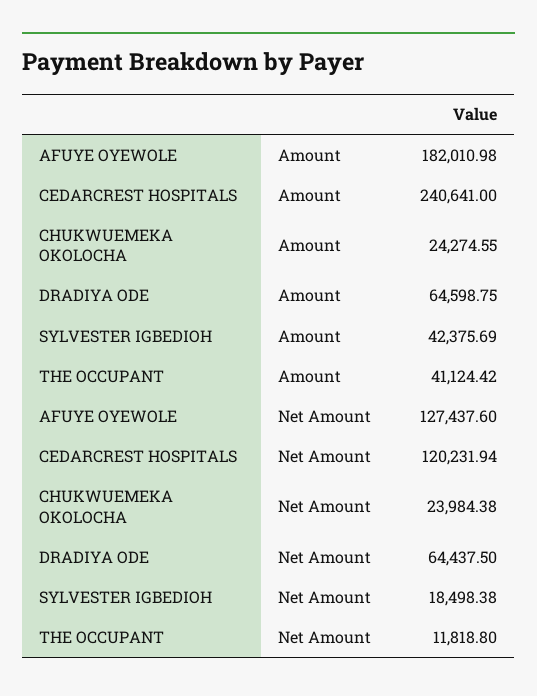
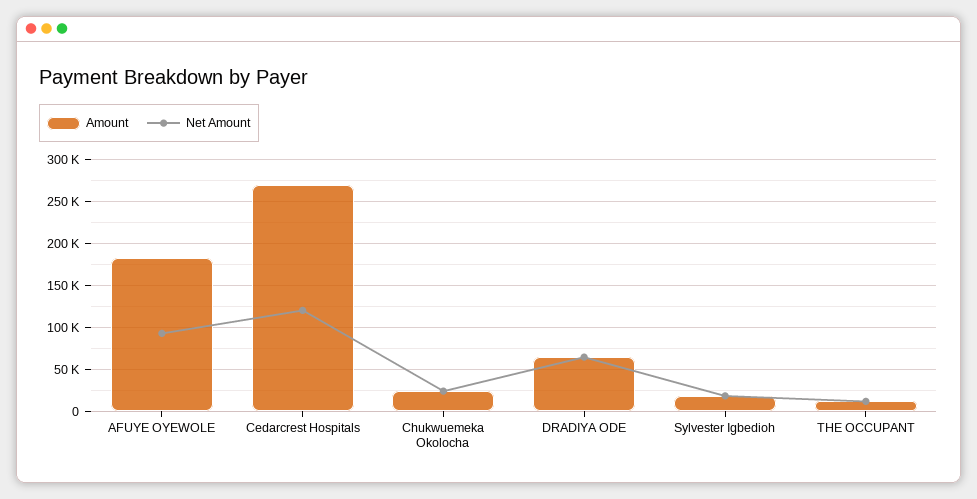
  {
    "Amount": {
      "AFUYE OYEWOLE": 182010.98,
-     "CEDARCREST HOSPITALS": 240641,
+     "CEDARCREST HOSPITALS": 270000,
      "CHUKWUEMEKA OKOLOCHA": 24274.55,
      "DRADIYA ODE": 64598.75,
-     "SYLVESTER IGBEDIOH": 42375.69,
+     "SYLVESTER IGBEDIOH": 20000,
-     "THE OCCUPANT": 41124.42
+     "THE OCCUPANT": 10000
    },
    "Net Amount": {
-     "AFUYE OYEWOLE": 127437.6,
+     "AFUYE OYEWOLE": 90000,
      "CEDARCREST HOSPITALS": 120231.94,
      "CHUKWUEMEKA OKOLOCHA": 23984.38,
      "DRADIYA ODE": 64437.5,
      "SYLVESTER IGBEDIOH": 18498.38,
      "THE OCCUPANT": 11818.8
    }
  }

